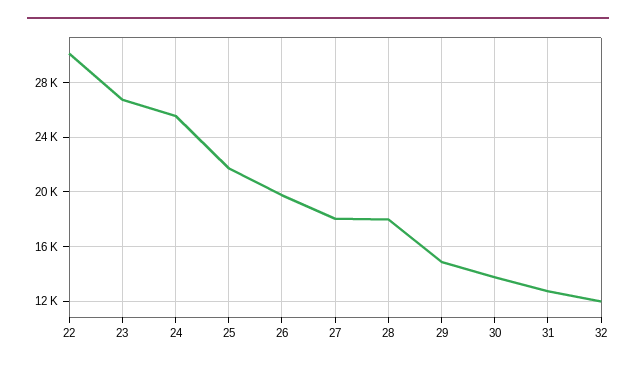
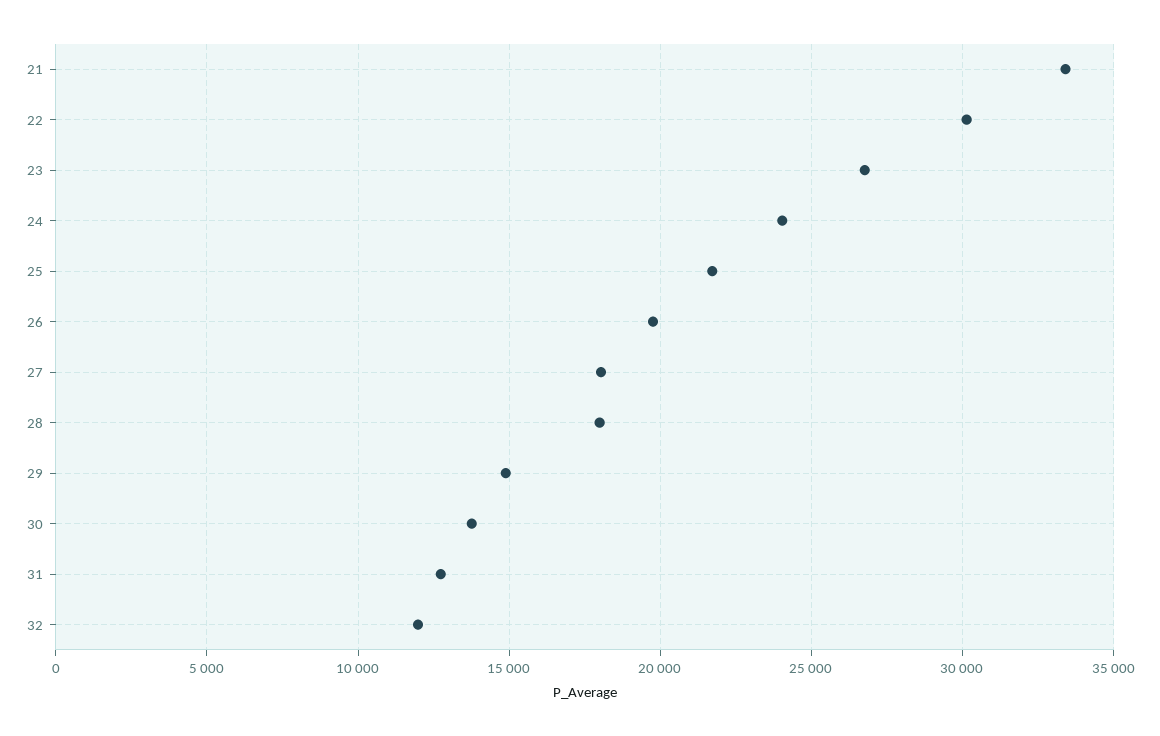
  {
    "22": 30000,
    "23": 27000,
-   "24": 25500,
+   "24": 24000,
    "25": 21500,
    "26": 20000,
    "27": 18000,
    "28": 18000,
    "29": 15000,
    "30": 14000,
    "31": 12500,
-   "32": 12000
+   "32": 12000,
+   "21": 33500
  }

